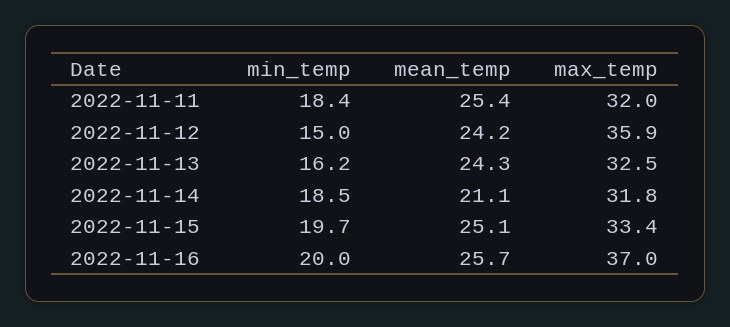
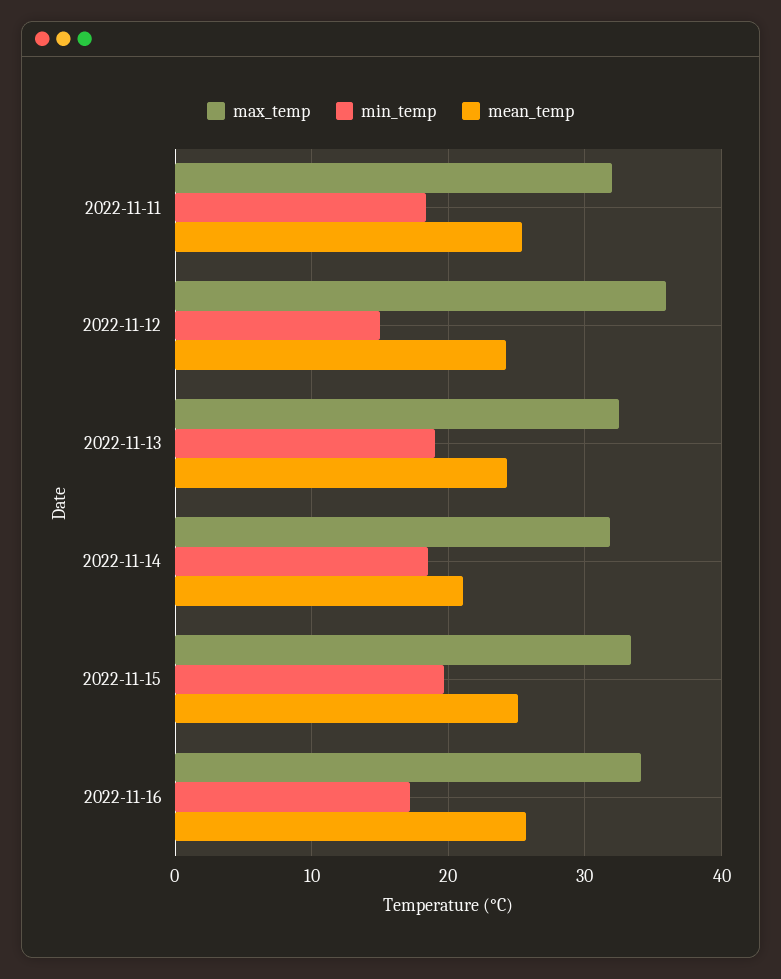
  {
    "min_temp": {
      "2022-11-11": 18.4,
      "2022-11-12": 15,
-     "2022-11-13": 16.2,
+     "2022-11-13": 19,
      "2022-11-14": 18.5,
      "2022-11-15": 19.7,
-     "2022-11-16": 20
+     "2022-11-16": 17
    },
    "mean_temp": {
      "2022-11-11": 25.4,
      "2022-11-12": 24.2,
      "2022-11-13": 24.3,
      "2022-11-14": 21.1,
      "2022-11-15": 25.1,
      "2022-11-16": 25.7
    },
    "max_temp": {
      "2022-11-11": 32,
      "2022-11-12": 35.9,
      "2022-11-13": 32.5,
      "2022-11-14": 31.8,
      "2022-11-15": 33.4,
-     "2022-11-16": 37
+     "2022-11-16": 34
    }
  }

